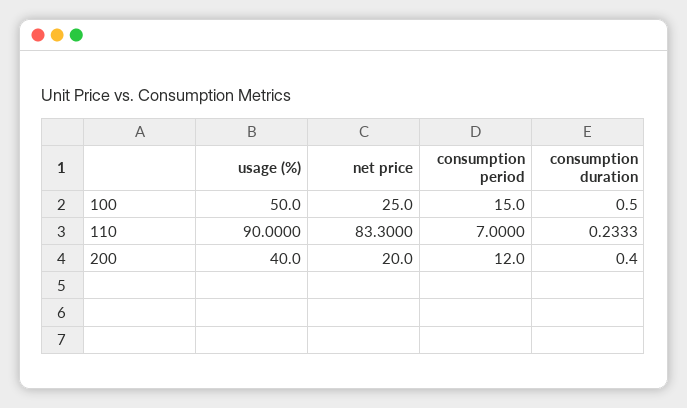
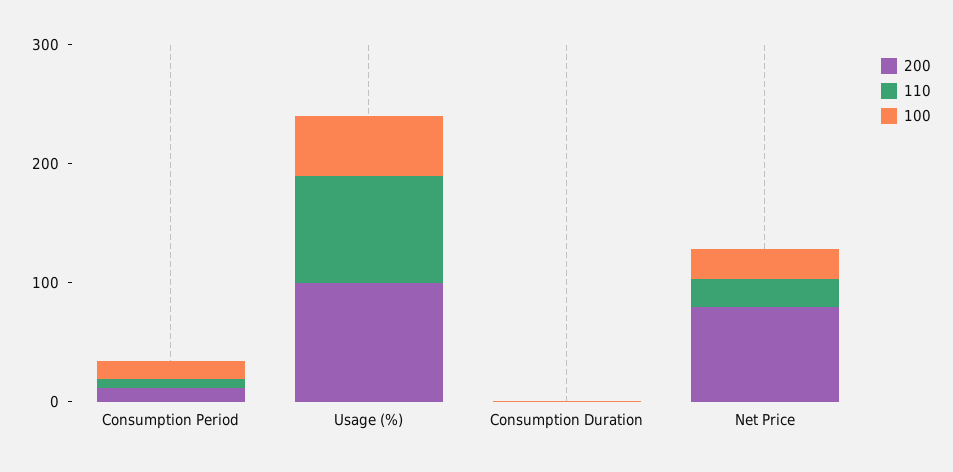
  {
    "100": {
      "usage (%)": 50,
      "net price": 25,
      "consumption period": 15,
      "consumption duration": 0.5
    },
    "110": {
      "usage (%)": 90,
-     "net price": 83.3,
+     "net price": 20,
      "consumption period": 7,
      "consumption duration": 0.2333
    },
    "200": {
-     "usage (%)": 40,
+     "usage (%)": 100,
-     "net price": 20,
+     "net price": 80,
      "consumption period": 12,
      "consumption duration": 0.4
    }
  }

